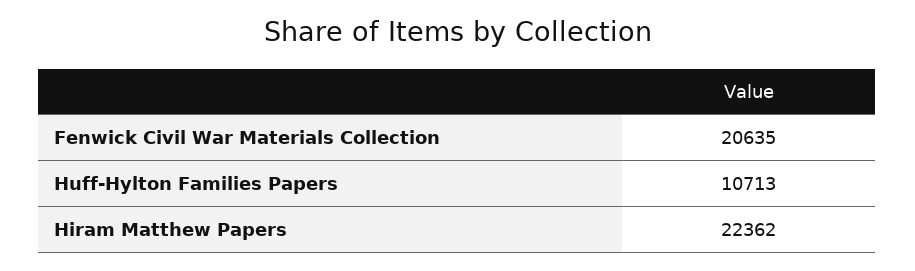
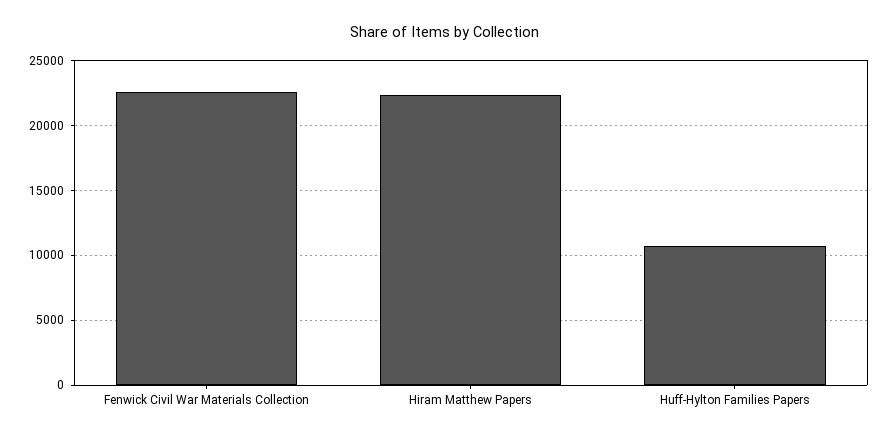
  {
-   "Fenwick Civil War Materials Collection": 20635,
+   "Fenwick Civil War Materials Collection": 22500,
    "Huff-Hylton Families Papers": 10713,
    "Hiram Matthew Papers": 22362
  }

